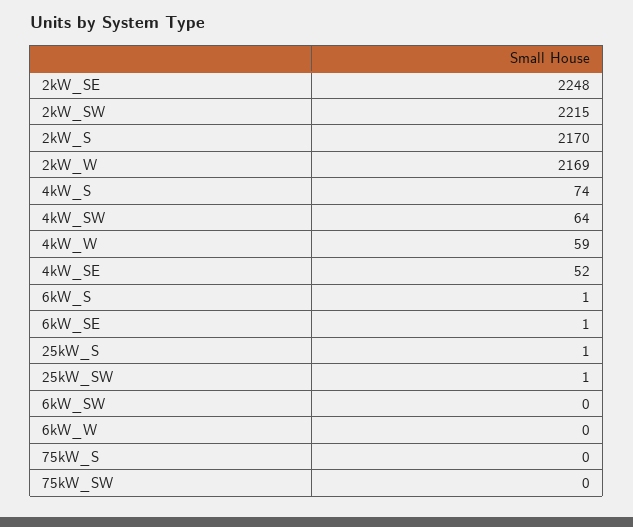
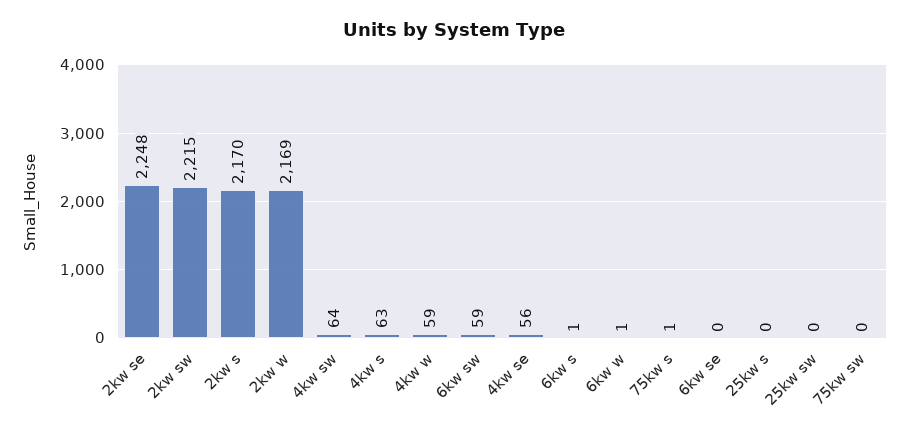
  {
    "2kW_SE": 2248,
    "2kW_SW": 2215,
    "2kW_S": 2170,
    "2kW_W": 2169,
-   "4kW_S": 74,
+   "4kW_S": 63,
    "4kW_SW": 64,
    "4kW_W": 59,
-   "4kW_SE": 52,
+   "4kW_SE": 56,
    "6kW_S": 1,
-   "6kW_SE": 1,
+   "6kW_SE": 0,
-   "25kW_S": 1,
+   "25kW_S": 0,
-   "25kW_SW": 1,
+   "25kW_SW": 0,
-   "6kW_SW": 0,
+   "6kW_SW": 59,
-   "6kW_W": 0,
+   "6kW_W": 1,
-   "75kW_S": 0,
+   "75kW_S": 1,
    "75kW_SW": 0
  }

